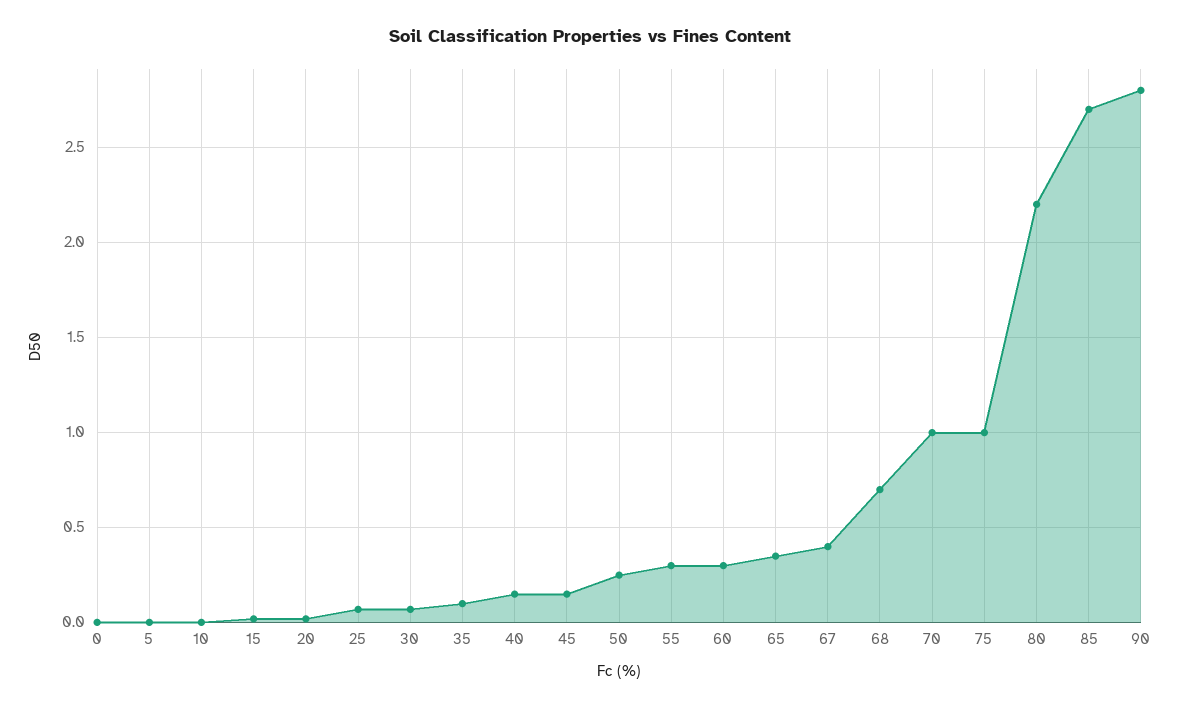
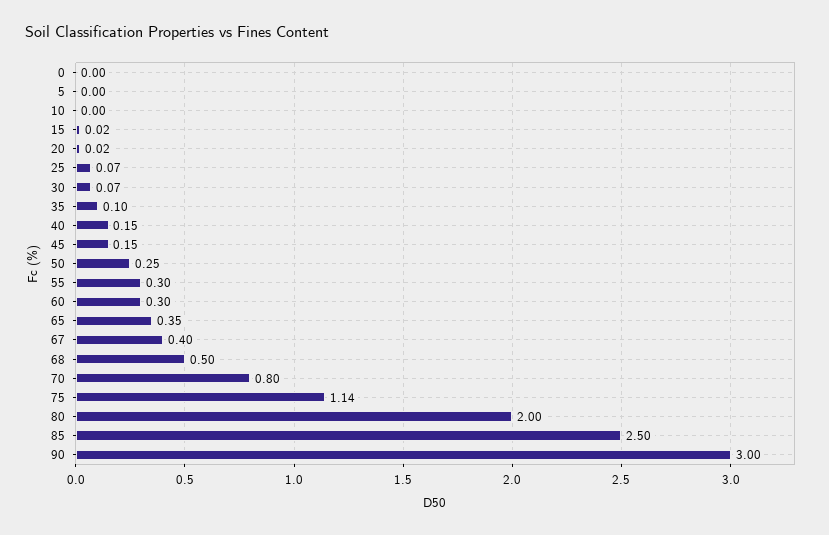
  {
    "0": 0,
    "5": 0,
    "10": 0,
    "15": 0.02,
    "20": 0.02,
    "25": 0.07,
    "30": 0.07,
    "35": 0.1,
    "40": 0.15,
    "45": 0.15,
    "50": 0.25,
    "55": 0.3,
    "60": 0.3,
    "65": 0.35,
    "67": 0.4,
-   "68": 0.7,
+   "68": 0.5,
-   "70": 1,
+   "70": 0.8,
-   "75": 1,
+   "75": 1.14,
-   "80": 2.2,
+   "80": 2,
-   "85": 2.7,
+   "85": 2.5,
-   "90": 2.8
+   "90": 3
  }

